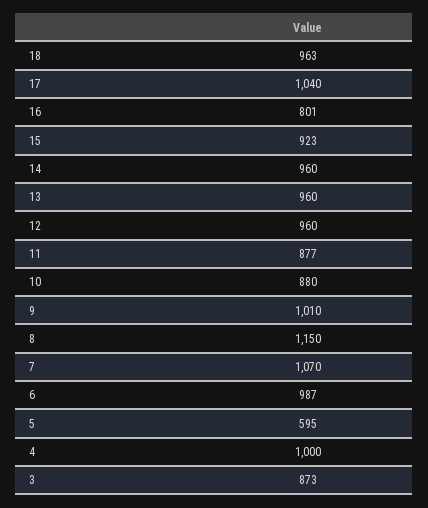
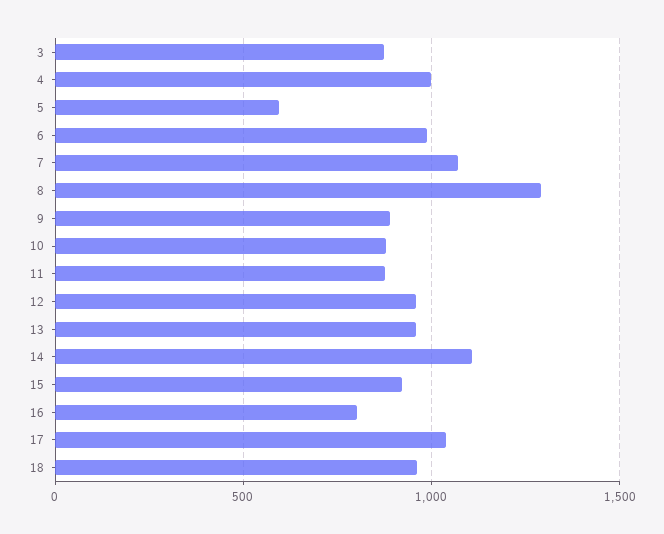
  {
    "18": 963,
    "17": 1040,
    "16": 801,
    "15": 923,
-   "14": 960,
+   "14": 1100,
    "13": 960,
    "12": 960,
    "11": 877,
    "10": 880,
-   "9": 1010,
+   "9": 900,
-   "8": 1150,
+   "8": 1300,
    "7": 1070,
    "6": 987,
    "5": 595,
    "4": 1000,
    "3": 873
  }

